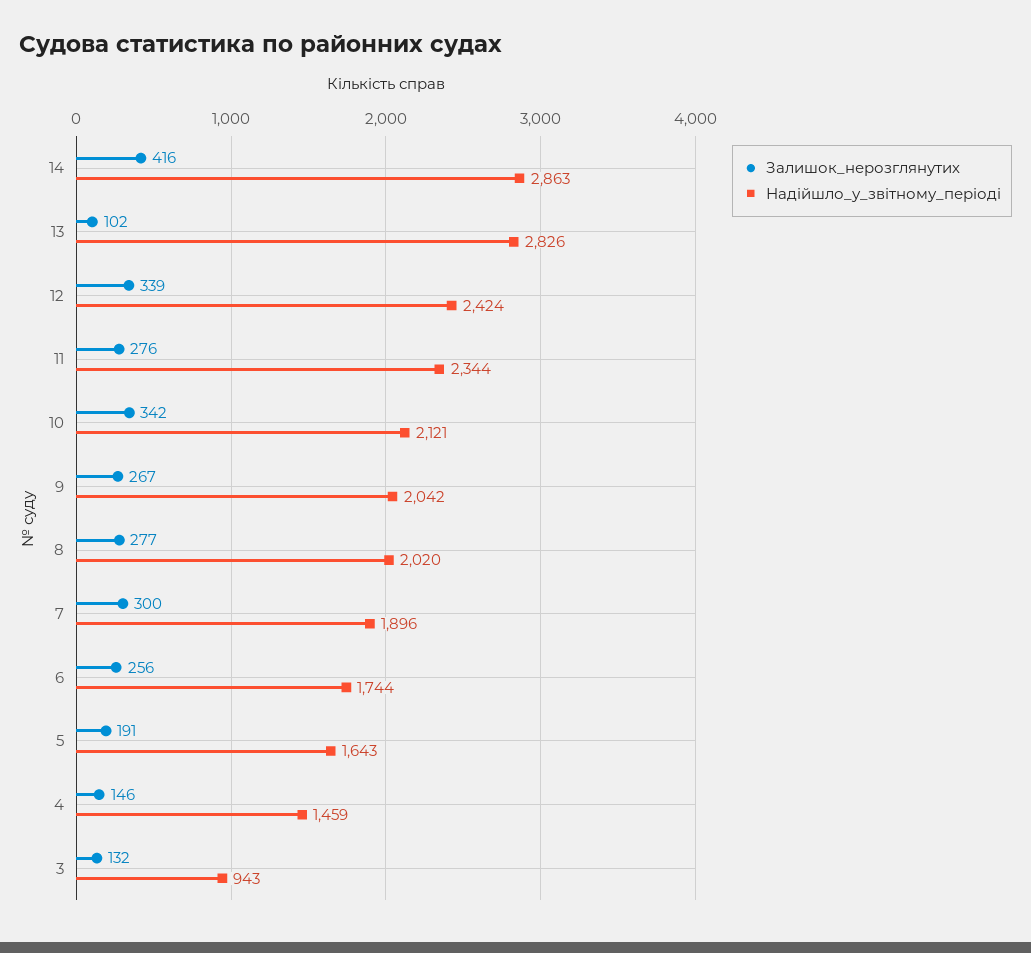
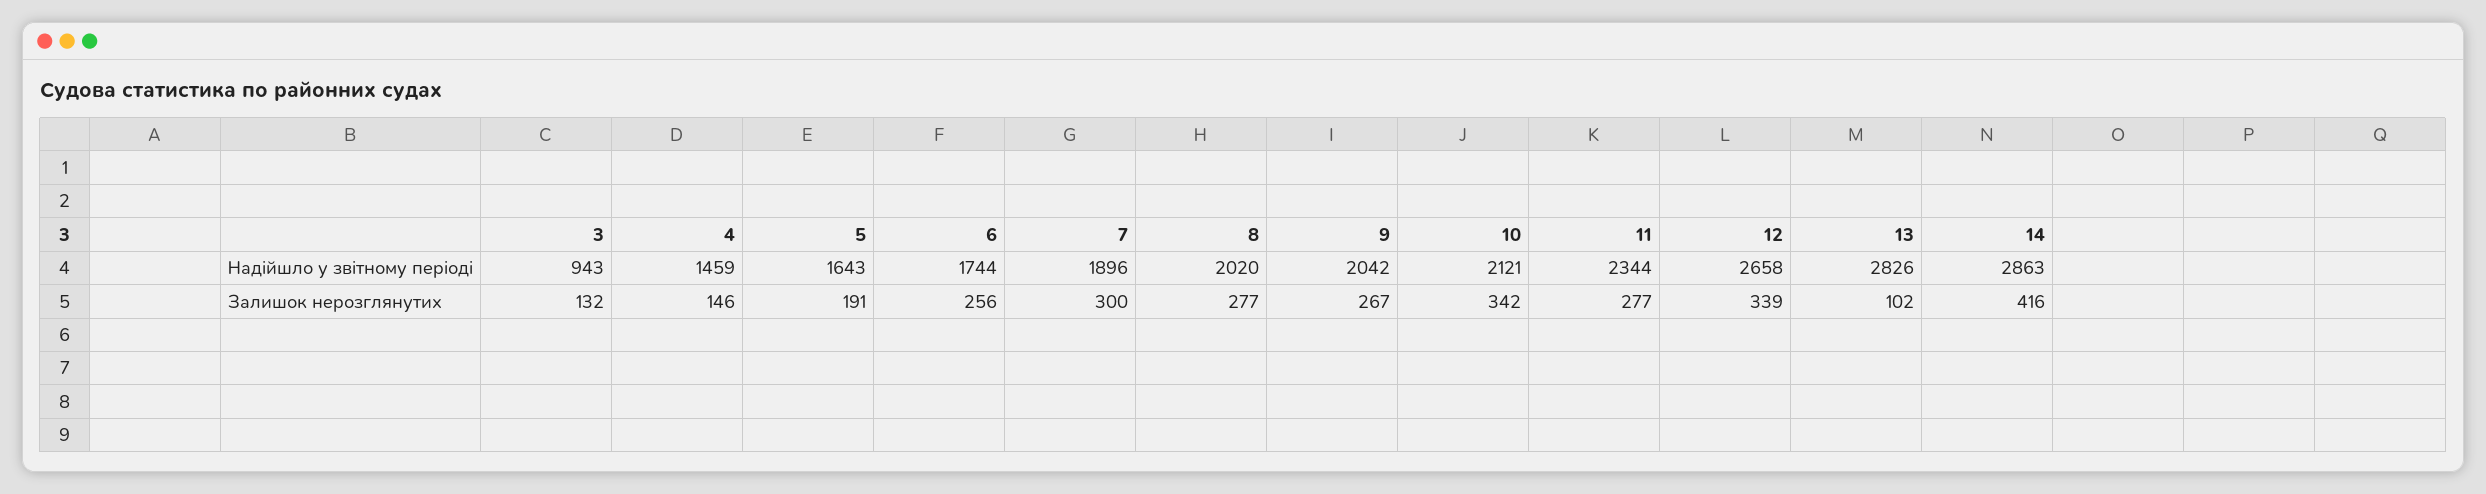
  {
    "Залишок_нерозглянутих": {
      "14": 416,
      "13": 102,
      "12": 339,
-     "11": 276,
+     "11": 277,
      "10": 342,
      "9": 267,
      "8": 277,
      "7": 300,
      "6": 256,
      "5": 191,
      "4": 146,
      "3": 132
    },
    "Надійшло_у_звітному_періоді": {
      "14": 2863,
      "13": 2826,
-     "12": 2424,
+     "12": 2658,
      "11": 2344,
      "10": 2121,
      "9": 2042,
      "8": 2020,
      "7": 1896,
      "6": 1744,
      "5": 1643,
      "4": 1459,
      "3": 943
    }
  }

